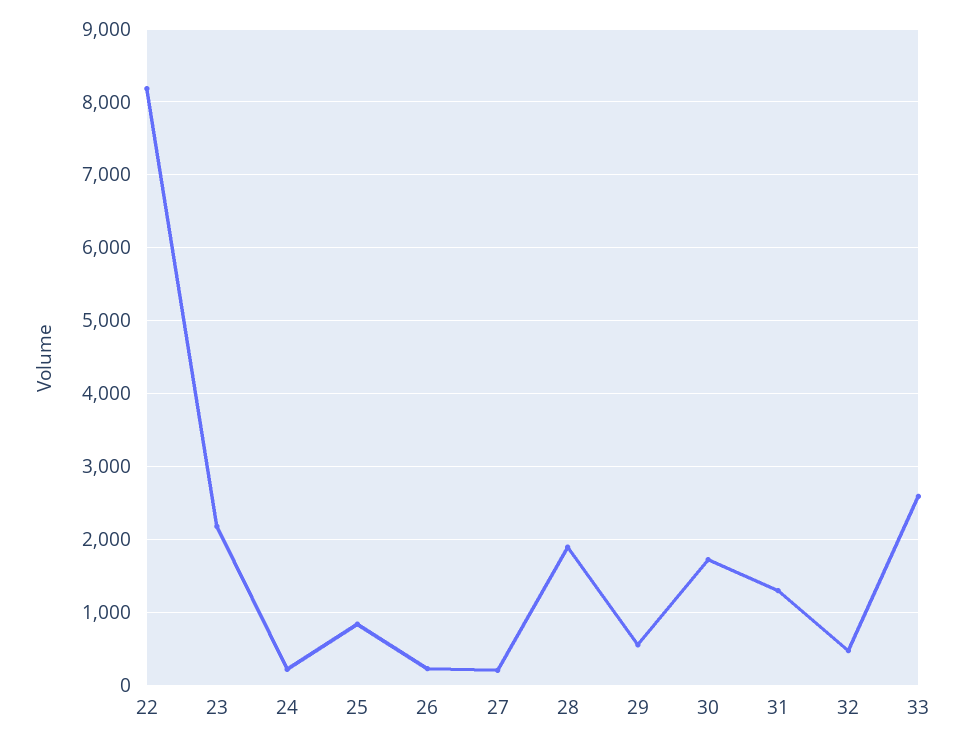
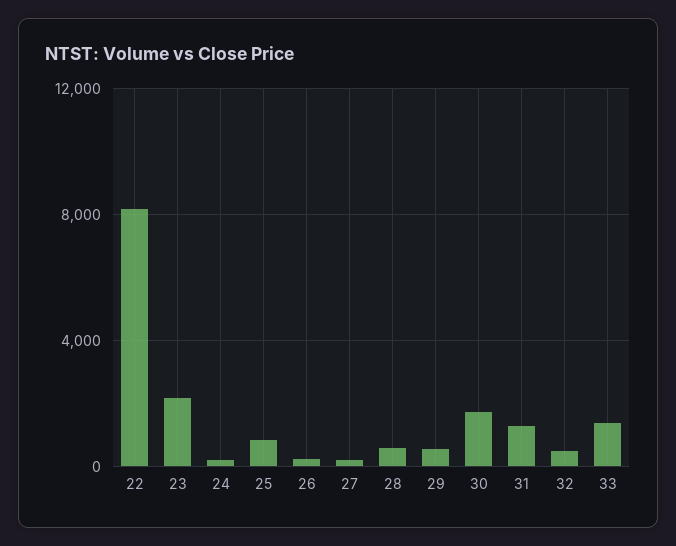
  {
    "22": 8200,
    "23": 2200,
    "24": 200,
    "25": 800,
    "26": 200,
    "27": 200,
-   "28": 1900,
+   "28": 500,
    "29": 600,
    "30": 1700,
    "31": 1300,
    "32": 500,
-   "33": 2600
+   "33": 1500
  }

